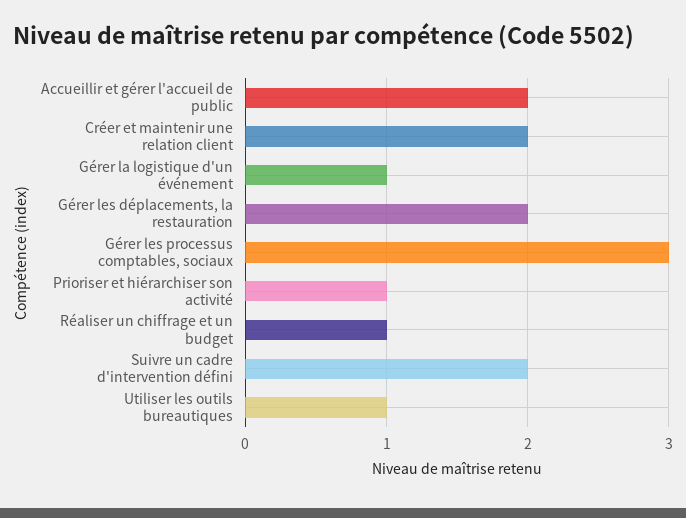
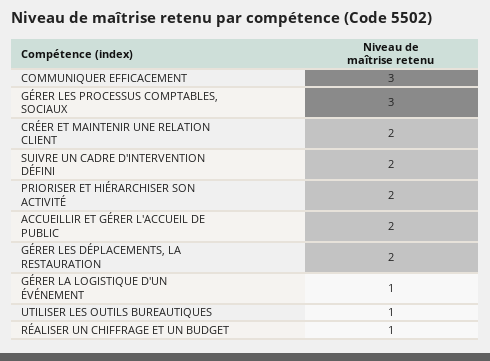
  {
    "Accueillir et gérer l'accueil de public": 2,
    "Créer et maintenir une relation client": 2,
    "Gérer la logistique d'un événement": 1,
    "Gérer les déplacements, la restauration": 2,
    "Gérer les processus comptables, sociaux": 3,
-   "Prioriser et hiérarchiser son activité": 1,
+   "Prioriser et hiérarchiser son activité": 2,
    "Réaliser un chiffrage et un budget": 1,
    "Suivre un cadre d'intervention défini": 2,
-   "Utiliser les outils bureautiques": 1
+   "Utiliser les outils bureautiques": 1,
+   "COMMUNIQUER EFFICACEMENT": 3
  }

